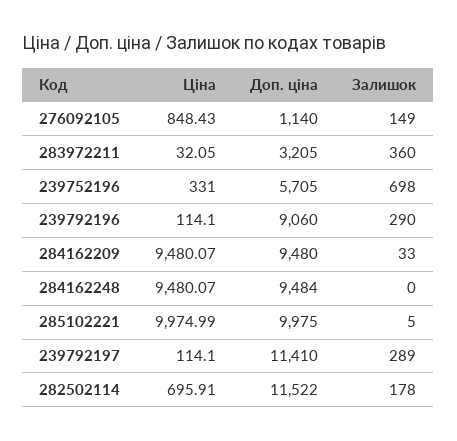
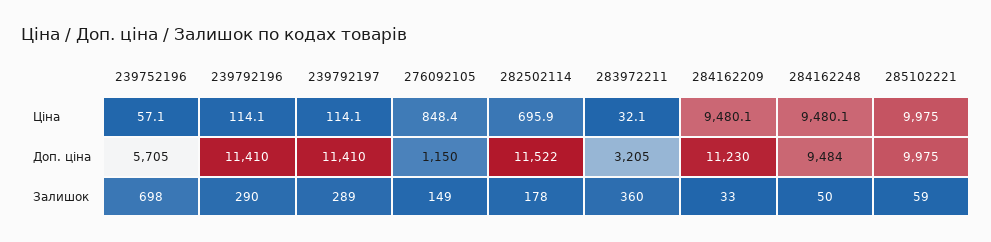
  {
    "Ціна": {
      "276092105": 848.43,
      "283972211": 32.05,
-     "239752196": 331,
+     "239752196": 57.1,
      "239792196": 114.1,
      "284162209": 9480.07,
      "284162248": 9480.07,
      "285102221": 9974.99,
      "239792197": 114.1,
      "282502114": 695.91
    },
    "Доп. ціна": {
-     "276092105": 1140,
+     "276092105": 1150,
      "283972211": 3205,
      "239752196": 5705,
-     "239792196": 9060,
+     "239792196": 11410,
-     "284162209": 9480,
+     "284162209": 11230,
      "284162248": 9484,
      "285102221": 9975,
      "239792197": 11410,
      "282502114": 11522
    },
    "Залишок": {
      "276092105": 149,
      "283972211": 360,
      "239752196": 698,
      "239792196": 290,
      "284162209": 33,
-     "284162248": 0,
+     "284162248": 50,
-     "285102221": 5,
+     "285102221": 59,
      "239792197": 289,
      "282502114": 178
    }
  }

